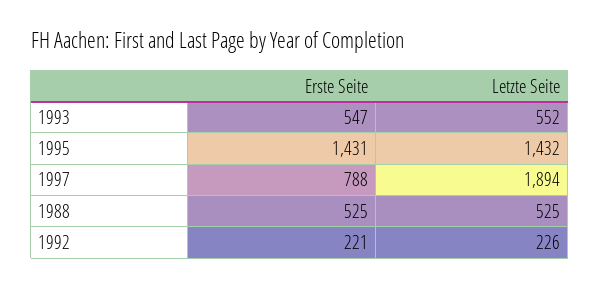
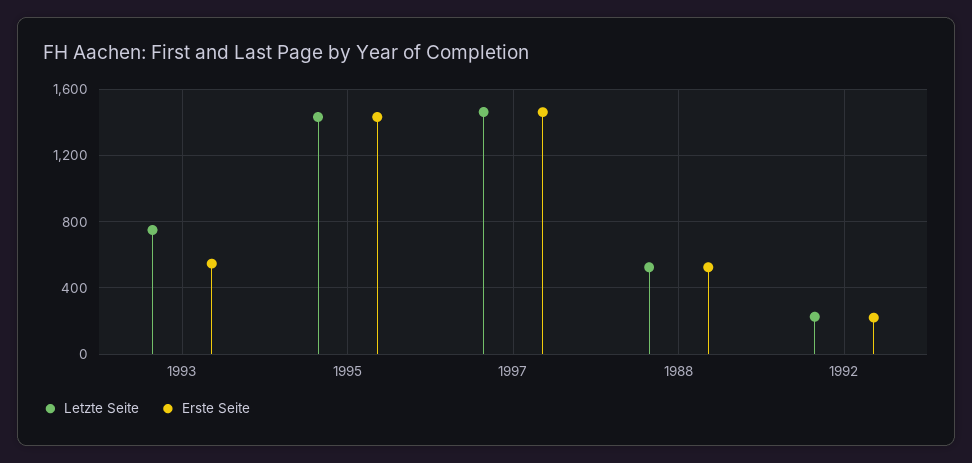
  {
    "Erste Seite": {
      "1993": 547,
      "1995": 1431,
-     "1997": 788,
+     "1997": 1450,
      "1988": 525,
      "1992": 221
    },
    "Letzte Seite": {
-     "1993": 552,
+     "1993": 750,
      "1995": 1432,
-     "1997": 1894,
+     "1997": 1450,
      "1988": 525,
      "1992": 226
    }
  }

